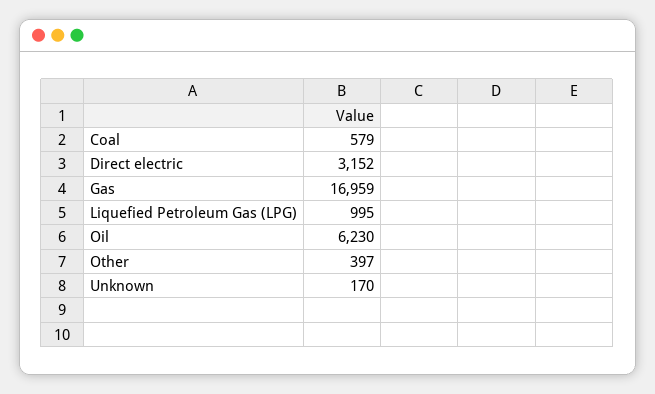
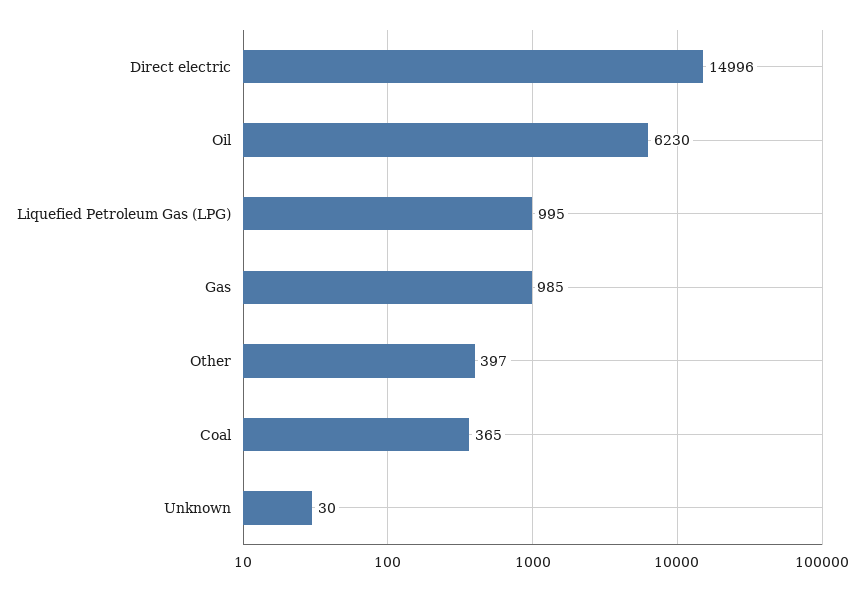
  {
-   "Coal": 579,
+   "Coal": 365,
-   "Direct electric": 3152,
+   "Direct electric": 14996,
-   "Gas": 16959,
+   "Gas": 985,
    "Liquefied Petroleum Gas (LPG)": 995,
    "Oil": 6230,
    "Other": 397,
-   "Unknown": 170
+   "Unknown": 30
  }

